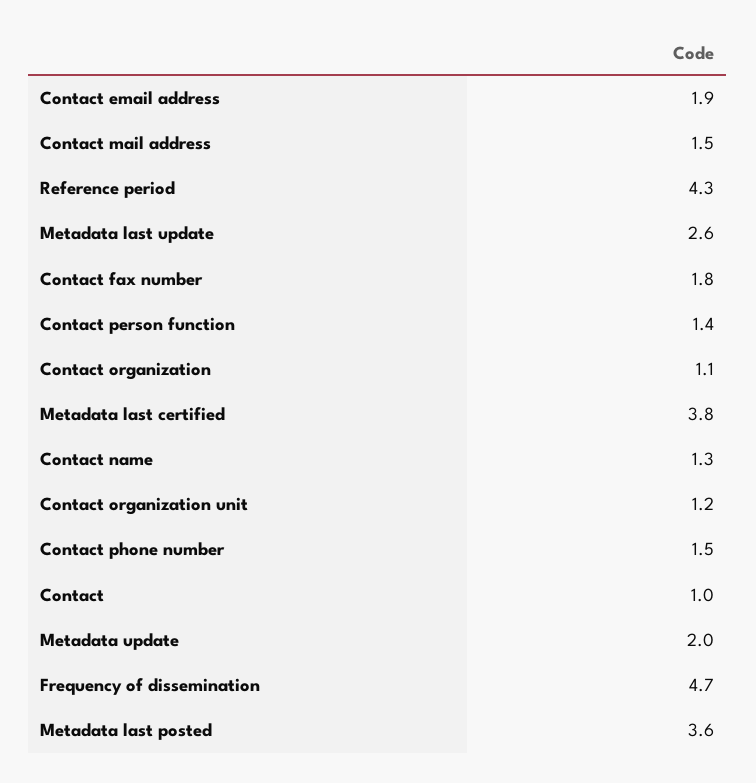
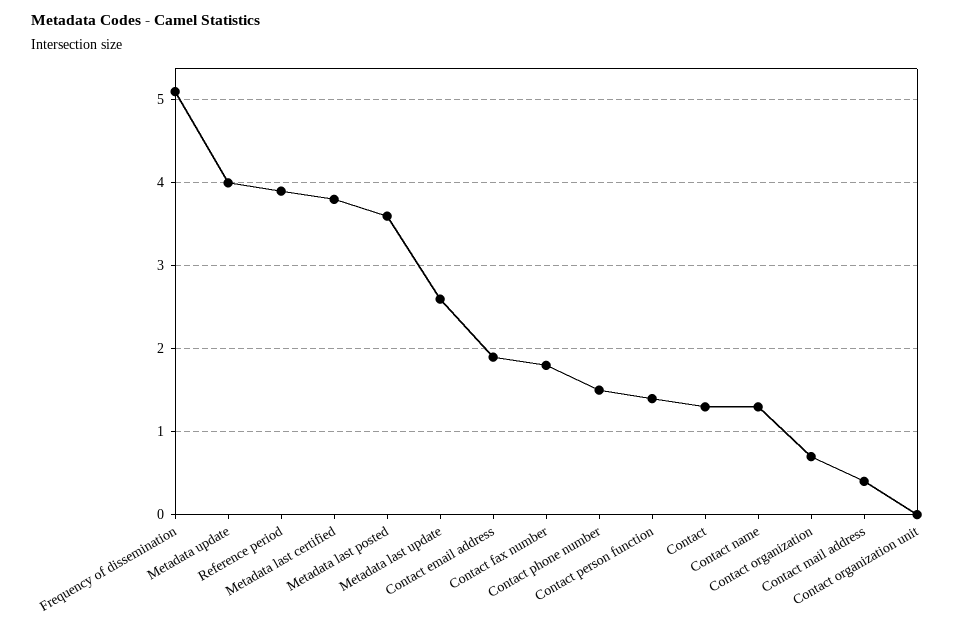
  {
    "Contact email address": 1.9,
-   "Contact mail address": 1.5,
+   "Contact mail address": 0.4,
-   "Reference period": 4.3,
+   "Reference period": 3.9,
    "Metadata last update": 2.6,
    "Contact fax number": 1.8,
    "Contact person function": 1.4,
-   "Contact organization": 1.1,
+   "Contact organization": 0.7,
    "Metadata last certified": 3.8,
    "Contact name": 1.3,
-   "Contact organization unit": 1.2,
+   "Contact organization unit": 0,
    "Contact phone number": 1.5,
-   "Contact": 1,
+   "Contact": 1.3,
-   "Metadata update": 2,
+   "Metadata update": 4,
-   "Frequency of dissemination": 4.7,
+   "Frequency of dissemination": 5.1,
    "Metadata last posted": 3.6
  }

